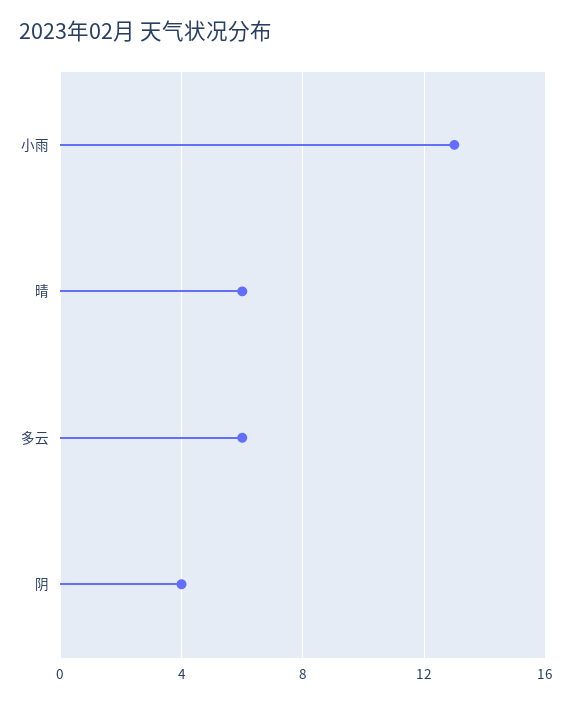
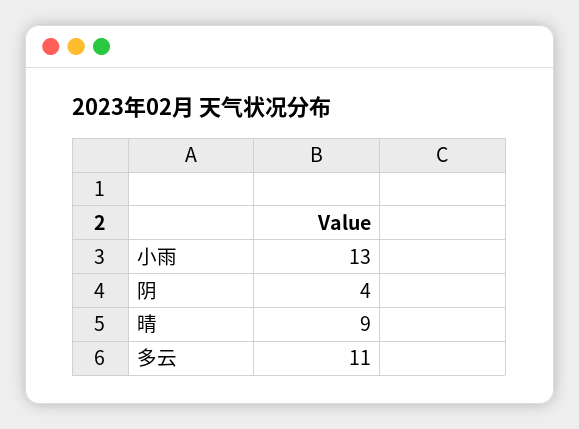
  {
    "小雨": 13,
-   "晴": 6,
+   "晴": 9,
-   "多云": 6,
+   "多云": 11,
    "阴": 4
  }

